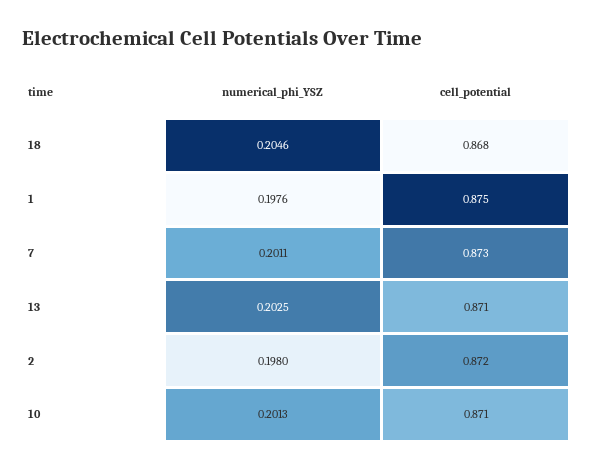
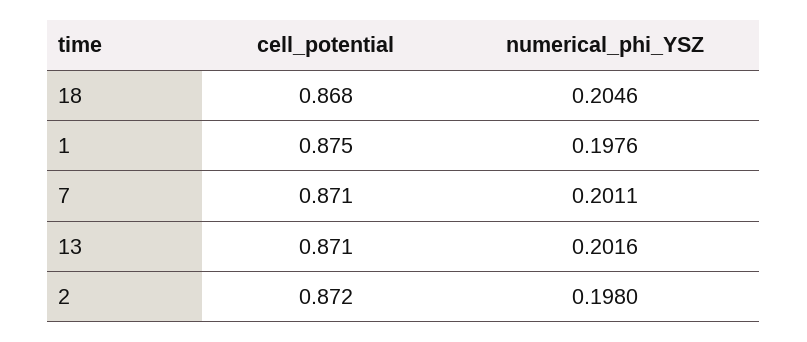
  {
    "numerical_phi_YSZ": {
      "18": 0.2046,
      "1": 0.1976,
      "7": 0.2011,
-     "13": 0.2025,
+     "13": 0.2016,
-     "2": 0.198,
+     "2": 0.198
-     "10": 0.2013
    },
    "cell_potential": {
      "18": 0.868,
      "1": 0.875,
-     "7": 0.873,
+     "7": 0.871,
      "13": 0.871,
-     "2": 0.872,
+     "2": 0.872
-     "10": 0.871
    }
  }

